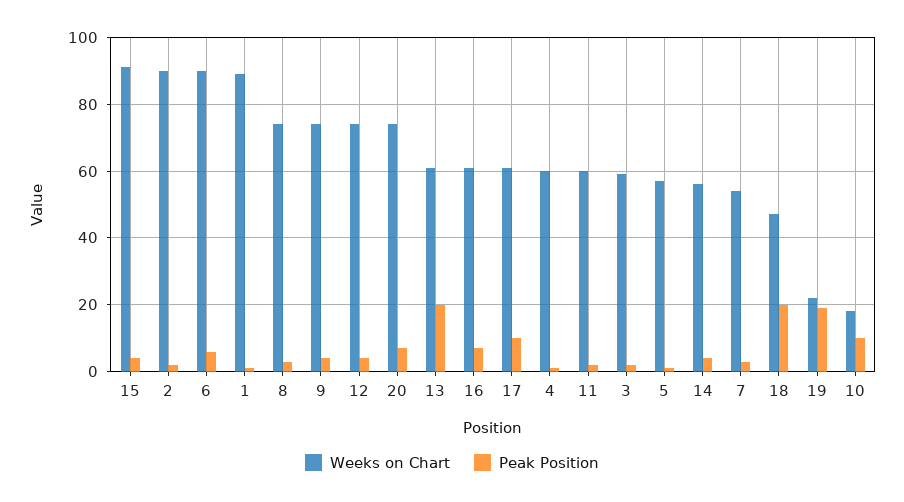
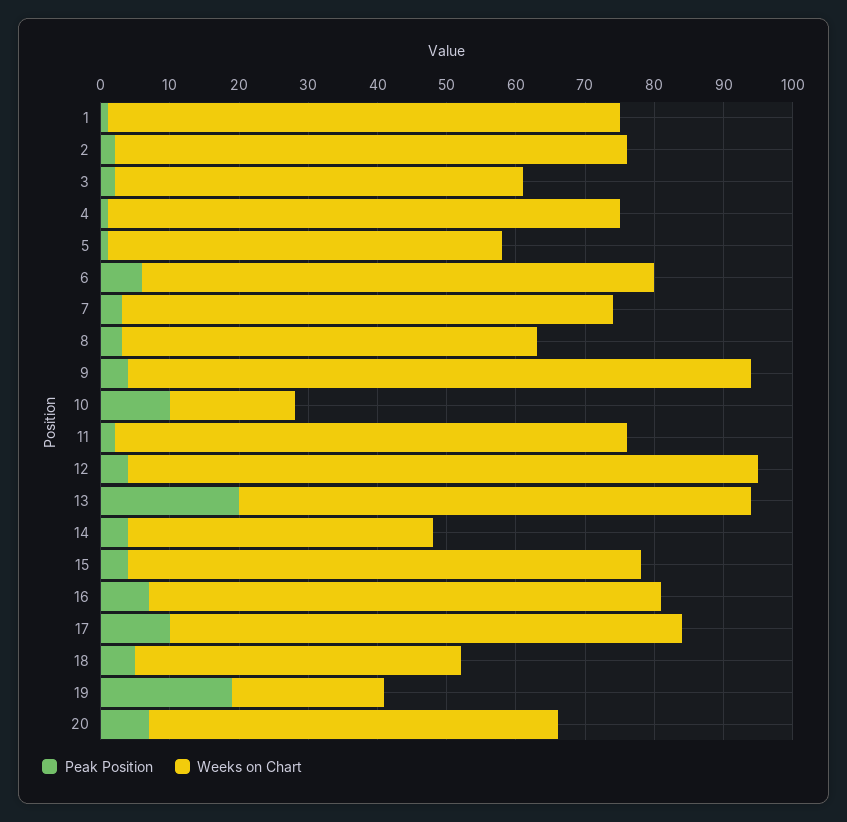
  {
    "Weeks on Chart": {
-     "15": 90,
+     "15": 75,
-     "2": 90,
+     "2": 75,
-     "6": 90,
+     "6": 75,
-     "1": 90,
+     "1": 75,
-     "8": 75,
+     "8": 60,
-     "9": 75,
+     "9": 90,
-     "12": 75,
+     "12": 90,
-     "20": 75,
+     "20": 60,
-     "13": 60,
+     "13": 75,
-     "16": 60,
+     "16": 75,
-     "17": 60,
+     "17": 75,
-     "4": 60,
+     "4": 75,
-     "11": 60,
+     "11": 75,
      "3": 60,
      "5": 55,
-     "14": 55,
+     "14": 45,
-     "7": 55,
+     "7": 70,
      "18": 45,
      "19": 20,
      "10": 20
    },
    "Peak Position": {
      "15": 5,
      "2": 0,
      "6": 5,
      "1": 0,
      "8": 5,
      "9": 5,
      "12": 5,
      "20": 5,
      "13": 20,
      "16": 5,
      "17": 10,
      "4": 0,
      "11": 0,
      "3": 0,
      "5": 0,
      "14": 5,
      "7": 5,
-     "18": 20,
+     "18": 5,
      "19": 20,
      "10": 10
    }
  }

